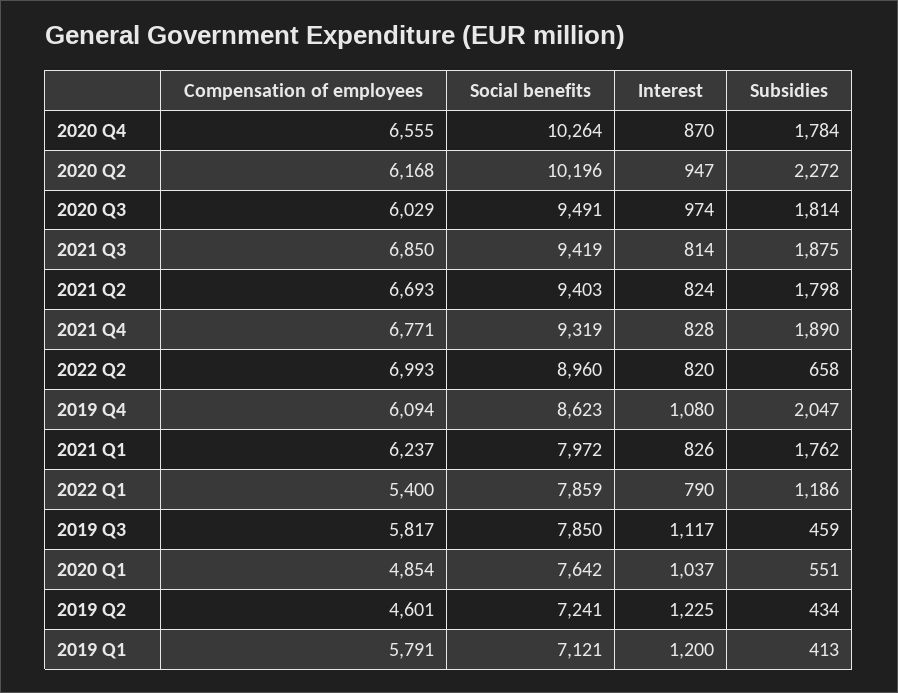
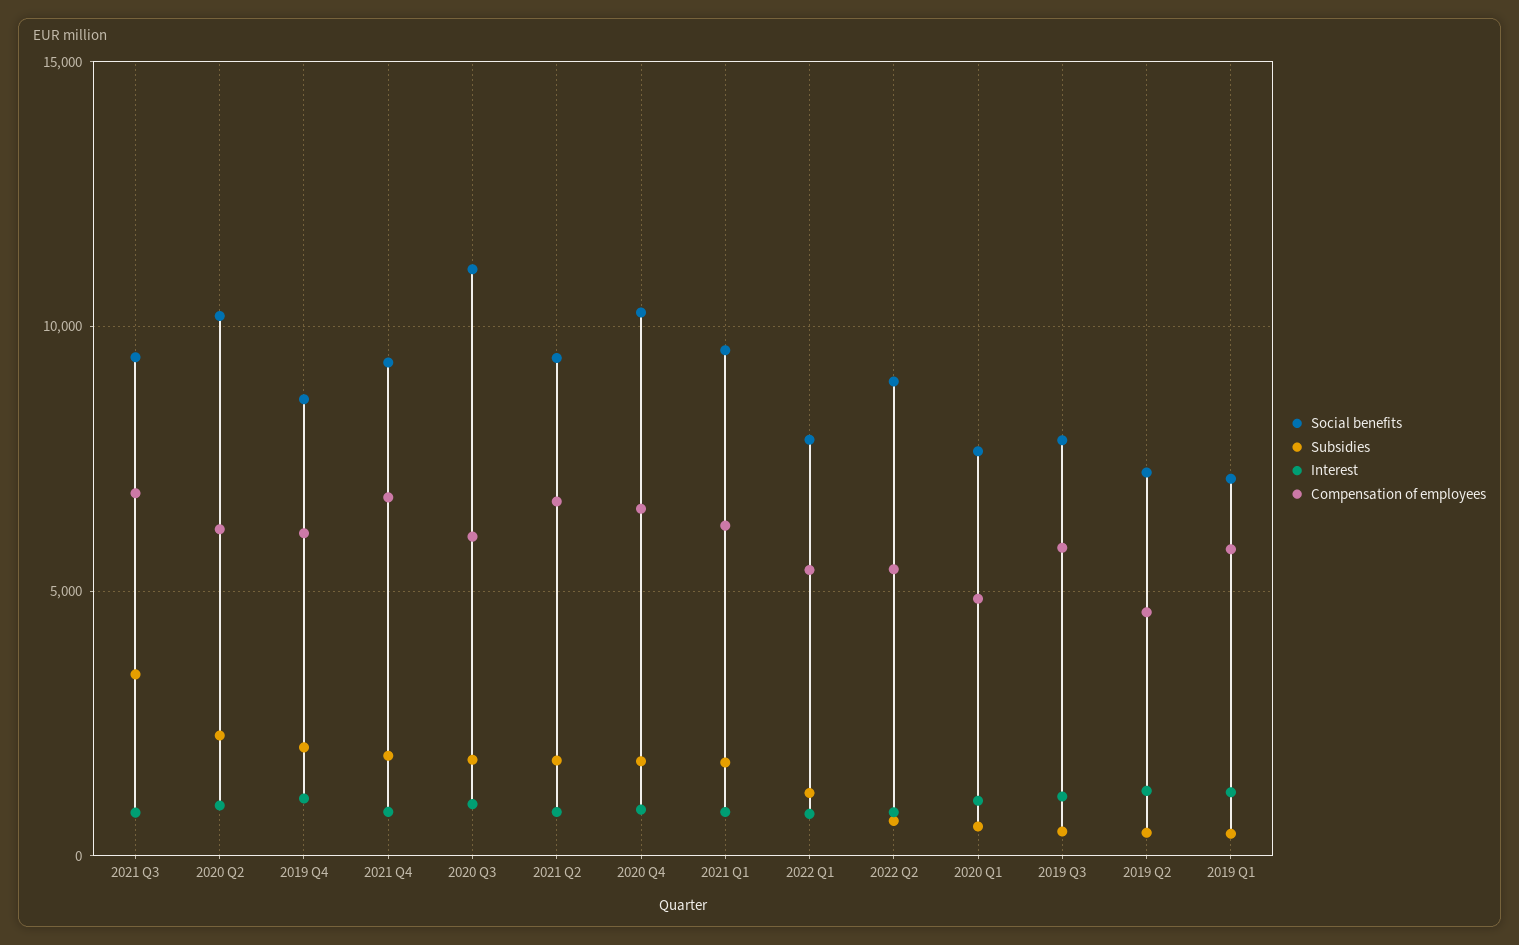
  {
    "Compensation of employees": {
      "2020 Q4": 6555,
      "2020 Q2": 6168,
      "2020 Q3": 6029,
      "2021 Q3": 6850,
      "2021 Q2": 6693,
      "2021 Q4": 6771,
-     "2022 Q2": 6993,
+     "2022 Q2": 5500,
      "2019 Q4": 6094,
      "2021 Q1": 6237,
      "2022 Q1": 5400,
      "2019 Q3": 5817,
      "2020 Q1": 4854,
      "2019 Q2": 4601,
      "2019 Q1": 5791
    },
    "Social benefits": {
      "2020 Q4": 10264,
      "2020 Q2": 10196,
-     "2020 Q3": 9491,
+     "2020 Q3": 11000,
      "2021 Q3": 9419,
      "2021 Q2": 9403,
      "2021 Q4": 9319,
      "2022 Q2": 8960,
      "2019 Q4": 8623,
-     "2021 Q1": 7972,
+     "2021 Q1": 9500,
      "2022 Q1": 7859,
      "2019 Q3": 7850,
      "2020 Q1": 7642,
      "2019 Q2": 7241,
      "2019 Q1": 7121
    },
    "Interest": {
      "2020 Q4": 870,
      "2020 Q2": 947,
      "2020 Q3": 974,
      "2021 Q3": 814,
      "2021 Q2": 824,
      "2021 Q4": 828,
      "2022 Q2": 820,
      "2019 Q4": 1080,
      "2021 Q1": 826,
      "2022 Q1": 790,
      "2019 Q3": 1117,
      "2020 Q1": 1037,
      "2019 Q2": 1225,
      "2019 Q1": 1200
    },
    "Subsidies": {
      "2020 Q4": 1784,
      "2020 Q2": 2272,
      "2020 Q3": 1814,
-     "2021 Q3": 1875,
+     "2021 Q3": 3500,
      "2021 Q2": 1798,
      "2021 Q4": 1890,
      "2022 Q2": 658,
      "2019 Q4": 2047,
      "2021 Q1": 1762,
      "2022 Q1": 1186,
      "2019 Q3": 459,
      "2020 Q1": 551,
      "2019 Q2": 434,
      "2019 Q1": 413
    }
  }

